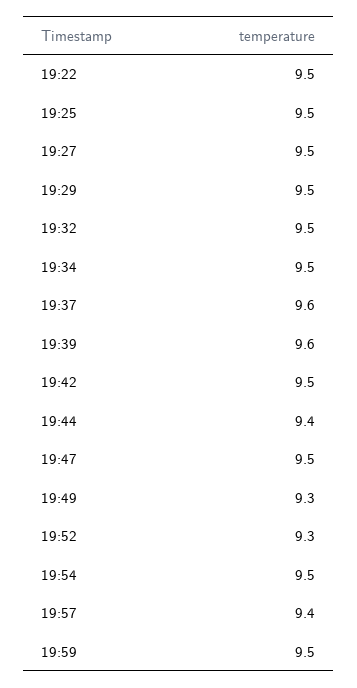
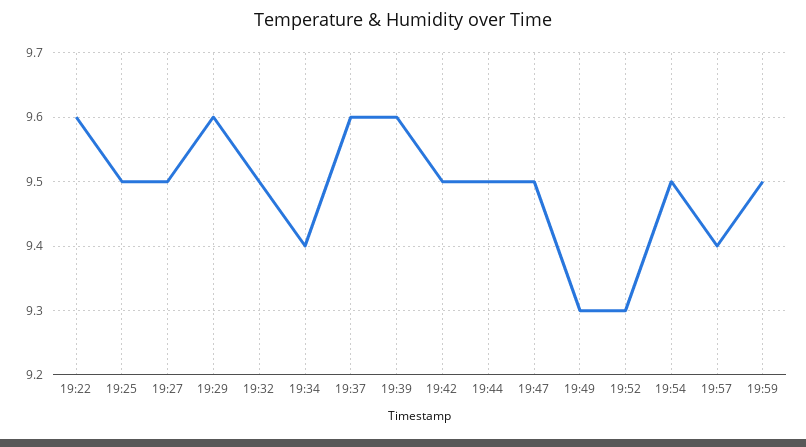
  {
-   "19:22": 9.5,
+   "19:22": 9.6,
    "19:25": 9.5,
    "19:27": 9.5,
-   "19:29": 9.5,
+   "19:29": 9.6,
    "19:32": 9.5,
-   "19:34": 9.5,
+   "19:34": 9.4,
    "19:37": 9.6,
    "19:39": 9.6,
    "19:42": 9.5,
-   "19:44": 9.4,
+   "19:44": 9.5,
    "19:47": 9.5,
    "19:49": 9.3,
    "19:52": 9.3,
    "19:54": 9.5,
    "19:57": 9.4,
    "19:59": 9.5
  }

